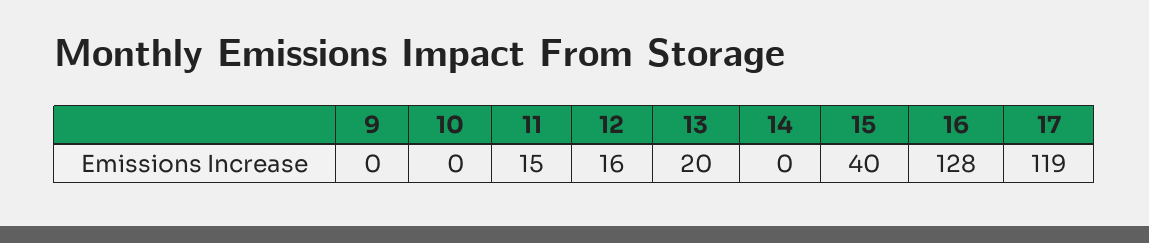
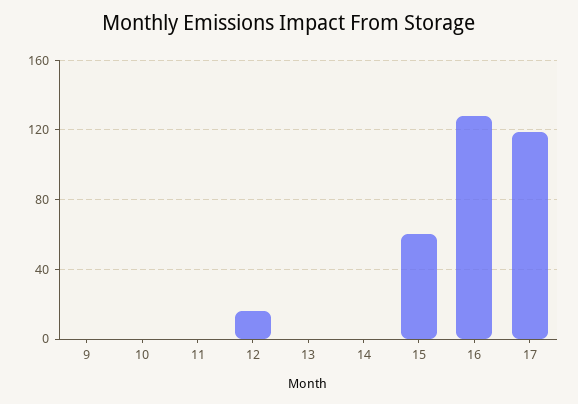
  {
    "9": 0,
    "10": 0,
-   "11": 15,
+   "11": 0,
    "12": 16,
-   "13": 20,
+   "13": 0,
    "14": 0,
-   "15": 40,
+   "15": 60,
    "16": 128,
    "17": 119
  }

